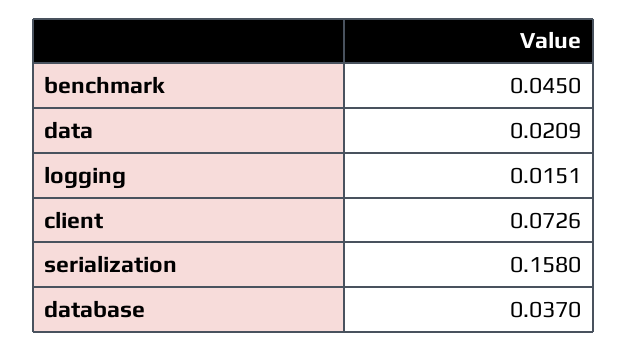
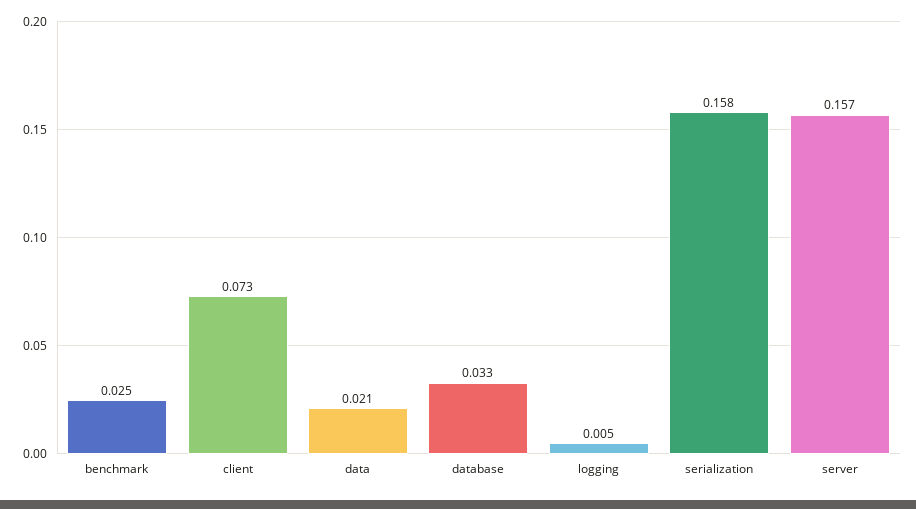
  {
-   "benchmark": 0.045,
+   "benchmark": 0.025,
    "data": 0.0209,
-   "logging": 0.0151,
+   "logging": 0.005,
    "client": 0.0726,
    "serialization": 0.158,
-   "database": 0.037
+   "database": 0.033,
+   "server": 0.157
  }

